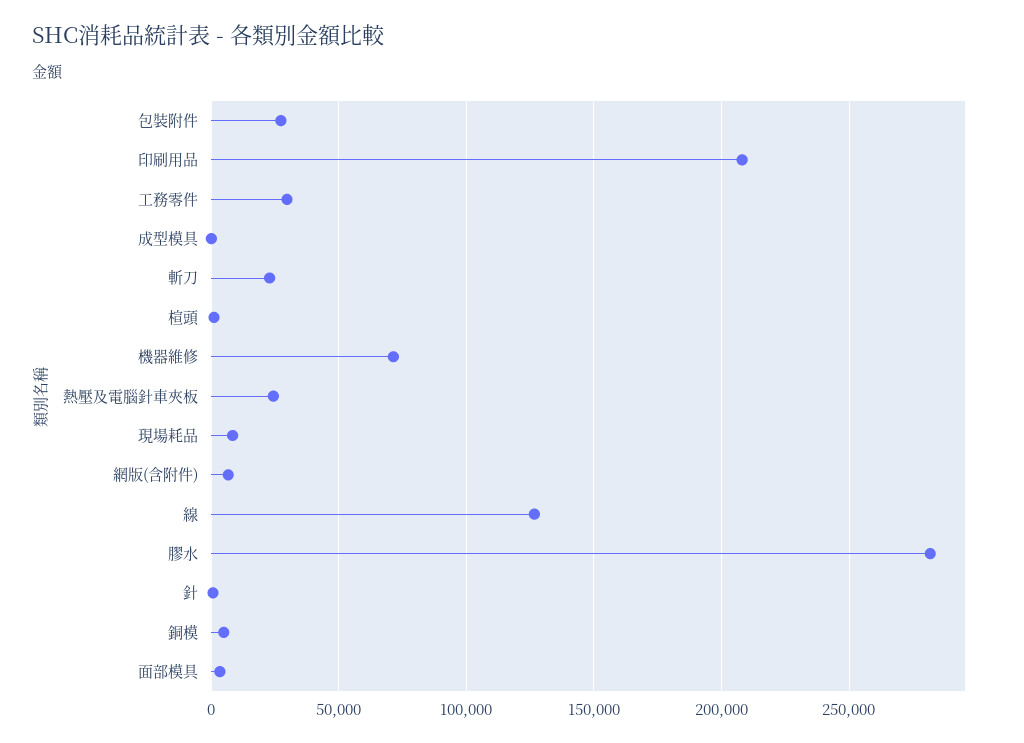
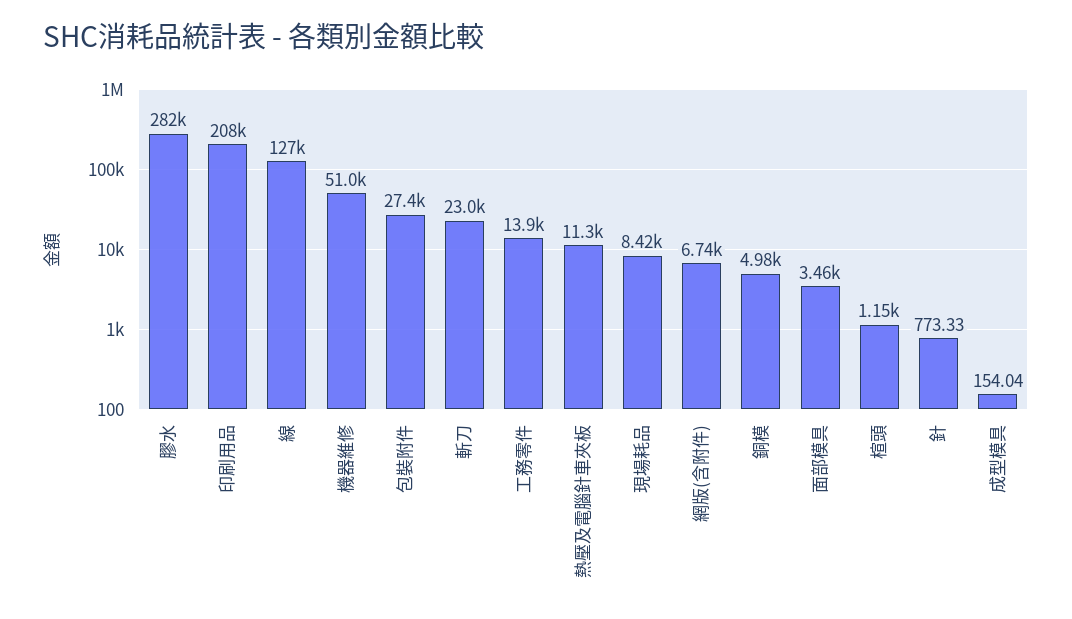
  {
    "包裝附件": 27400,
    "印刷用品": 208000,
-   "工務零件": 30000,
+   "工務零件": 13900,
    "成型模具": 154.04,
    "斬刀": 23000,
    "楦頭": 1150,
-   "機器維修": 70000,
+   "機器維修": 51000,
-   "熱壓及電腦針車夾板": 25000,
+   "熱壓及電腦針車夾板": 11300,
    "現場耗品": 8420,
    "網版(含附件)": 6740,
    "線": 127000,
    "膠水": 282000,
    "針": 773.33,
    "銅模": 4980,
    "面部模具": 3460
  }

